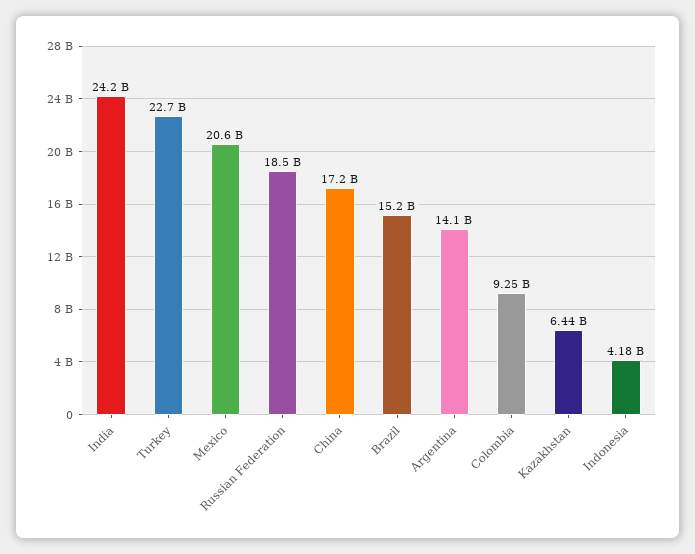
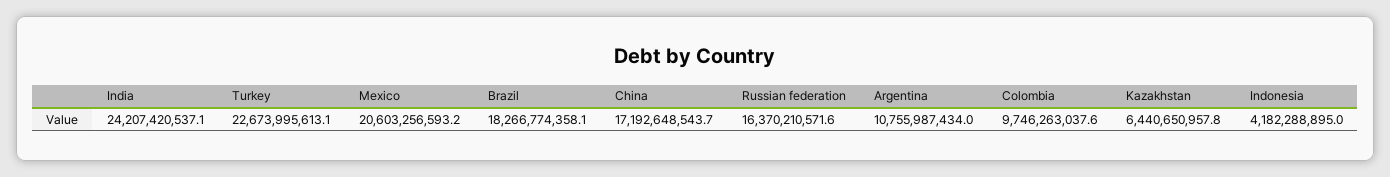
  {
    "India": 24207420537.1,
    "Turkey": 22673995613.1,
    "Mexico": 20603256593.2,
-   "Russian Federation": 18500000000,
+   "Russian Federation": 16370210571.6,
    "China": 17192648543.7,
-   "Brazil": 15200000000,
+   "Brazil": 18266774358.1,
-   "Argentina": 14100000000,
+   "Argentina": 10755987434,
-   "Colombia": 9250000000,
+   "Colombia": 9746263037.6,
    "Kazakhstan": 6440650957.8,
    "Indonesia": 4182288895
  }

